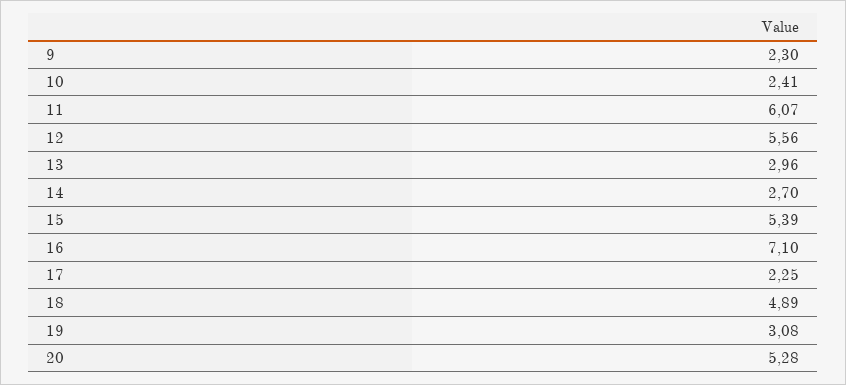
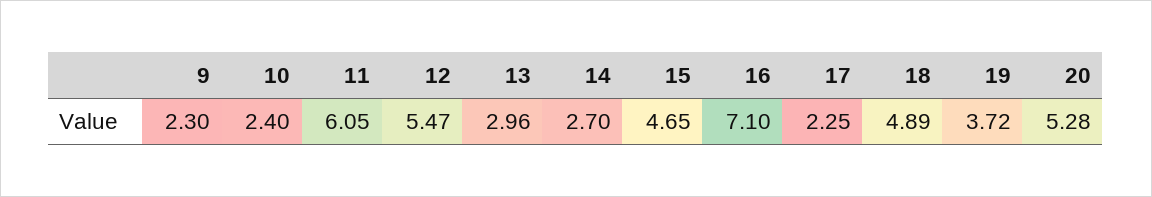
  {
    "9": 2.3,
-   "10": 2.41,
+   "10": 2.4,
-   "11": 6.07,
+   "11": 6.05,
-   "12": 5.56,
+   "12": 5.47,
    "13": 2.96,
    "14": 2.7,
-   "15": 5.39,
+   "15": 4.65,
    "16": 7.1,
    "17": 2.25,
    "18": 4.89,
-   "19": 3.08,
+   "19": 3.72,
    "20": 5.28
  }

